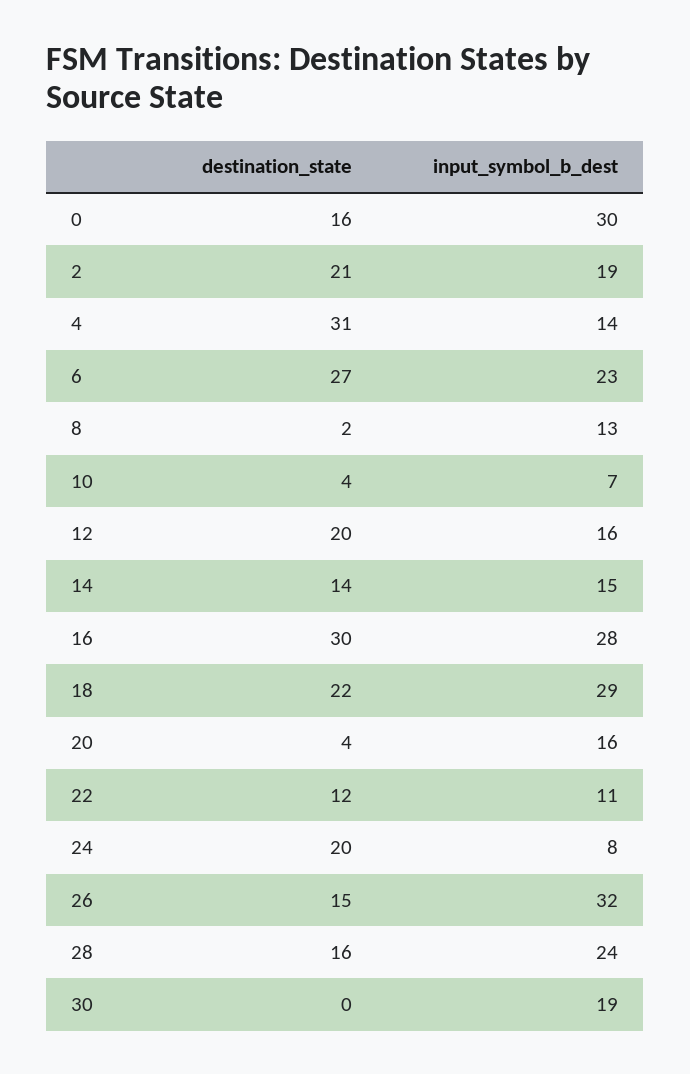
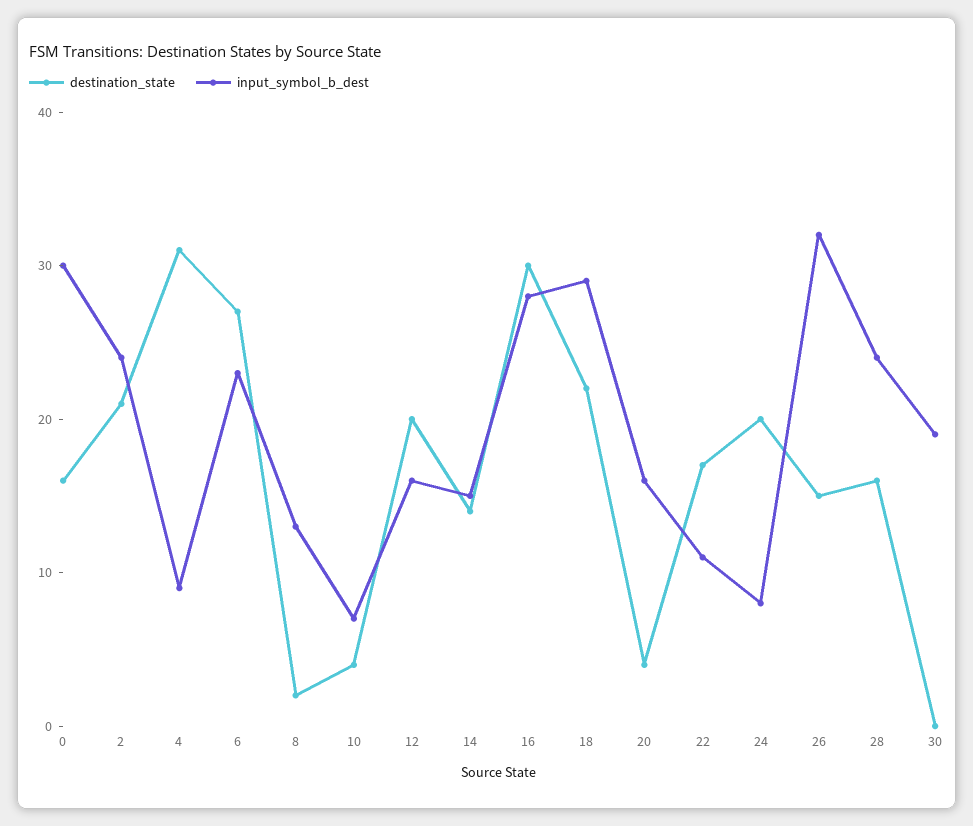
  {
    "destination_state": {
      "0": 16,
      "2": 21,
      "4": 31,
      "6": 27,
      "8": 2,
      "10": 4,
      "12": 20,
      "14": 14,
      "16": 30,
      "18": 22,
      "20": 4,
-     "22": 12,
+     "22": 17,
      "24": 20,
      "26": 15,
      "28": 16,
      "30": 0
    },
    "input_symbol_b_dest": {
      "0": 30,
-     "2": 19,
+     "2": 24,
-     "4": 14,
+     "4": 9,
      "6": 23,
      "8": 13,
      "10": 7,
      "12": 16,
      "14": 15,
      "16": 28,
      "18": 29,
      "20": 16,
      "22": 11,
      "24": 8,
      "26": 32,
      "28": 24,
      "30": 19
    }
  }

